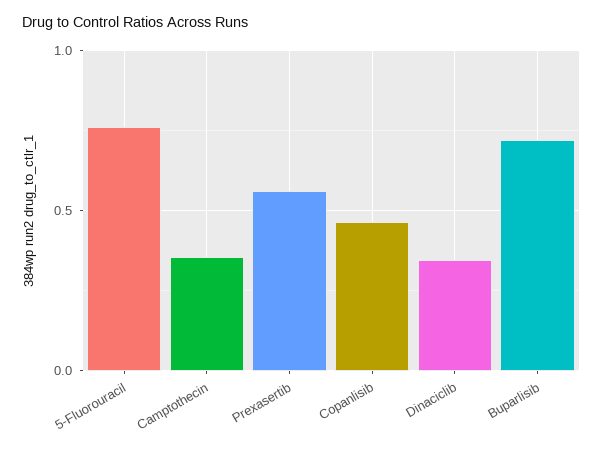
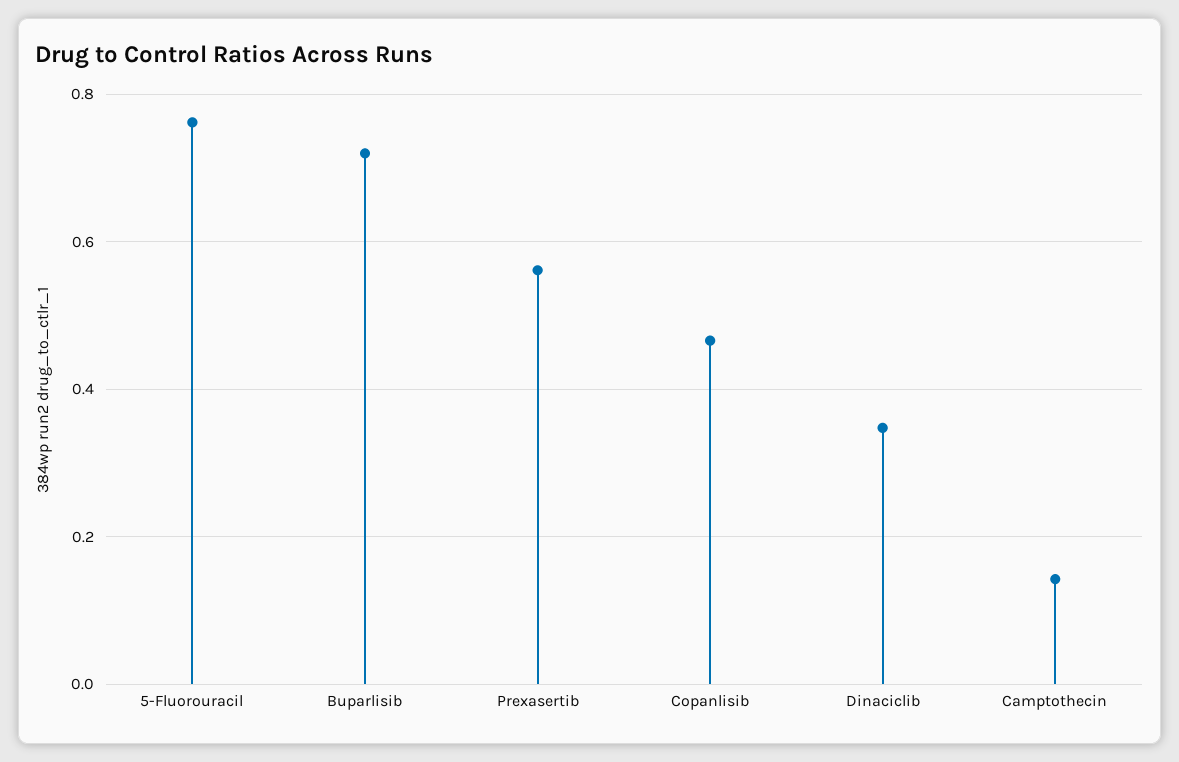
  {
    "5-Fluorouracil": 0.76,
-   "Camptothecin": 0.35,
+   "Camptothecin": 0.14,
    "Prexasertib": 0.56,
    "Copanlisib": 0.46,
    "Dinaciclib": 0.34,
    "Buparlisib": 0.72
  }

